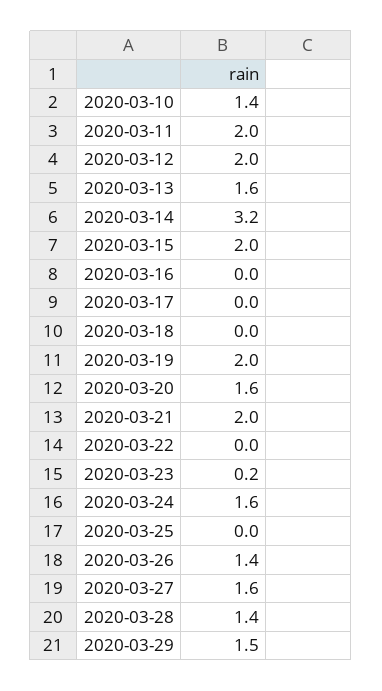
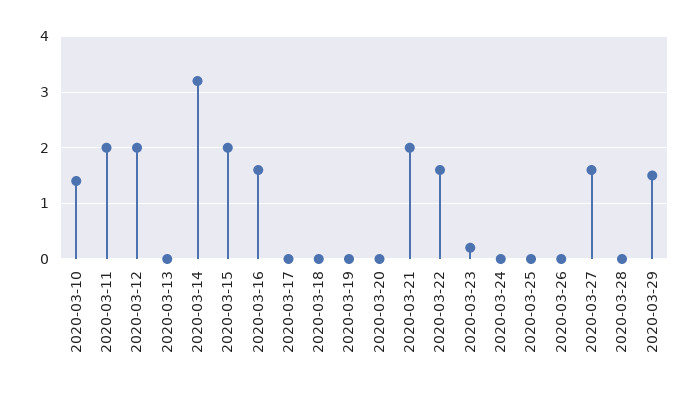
  {
    "2020-03-10": 1.4,
    "2020-03-11": 2,
    "2020-03-12": 2,
-   "2020-03-13": 1.6,
+   "2020-03-13": 0,
    "2020-03-14": 3.2,
    "2020-03-15": 2,
-   "2020-03-16": 0,
+   "2020-03-16": 1.5,
    "2020-03-17": 0,
    "2020-03-18": 0,
-   "2020-03-19": 2,
+   "2020-03-19": 0,
-   "2020-03-20": 1.6,
+   "2020-03-20": 0,
    "2020-03-21": 2,
-   "2020-03-22": 0,
+   "2020-03-22": 1.5,
    "2020-03-23": 0.2,
-   "2020-03-24": 1.6,
+   "2020-03-24": 0,
    "2020-03-25": 0,
-   "2020-03-26": 1.4,
+   "2020-03-26": 0,
    "2020-03-27": 1.6,
-   "2020-03-28": 1.4,
+   "2020-03-28": 0,
    "2020-03-29": 1.5
  }

